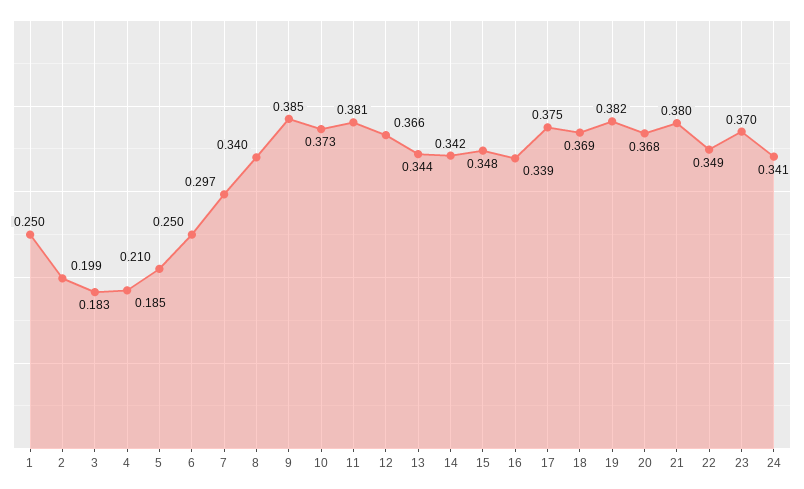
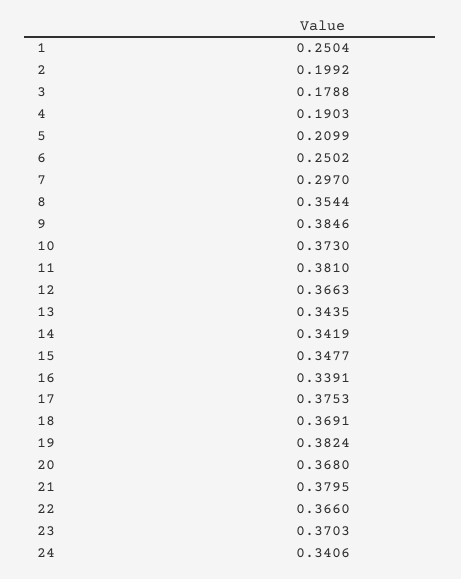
  {
    "1": 0.2504,
    "2": 0.1992,
-   "3": 0.183,
+   "3": 0.1788,
-   "4": 0.185,
+   "4": 0.1903,
    "5": 0.2099,
    "6": 0.2502,
    "7": 0.297,
-   "8": 0.34,
+   "8": 0.3544,
    "9": 0.3846,
    "10": 0.373,
    "11": 0.381,
    "12": 0.3663,
    "13": 0.3435,
    "14": 0.3419,
    "15": 0.3477,
    "16": 0.3391,
    "17": 0.3753,
    "18": 0.3691,
    "19": 0.3824,
    "20": 0.368,
    "21": 0.3795,
-   "22": 0.349,
+   "22": 0.366,
    "23": 0.3703,
    "24": 0.3406
  }

